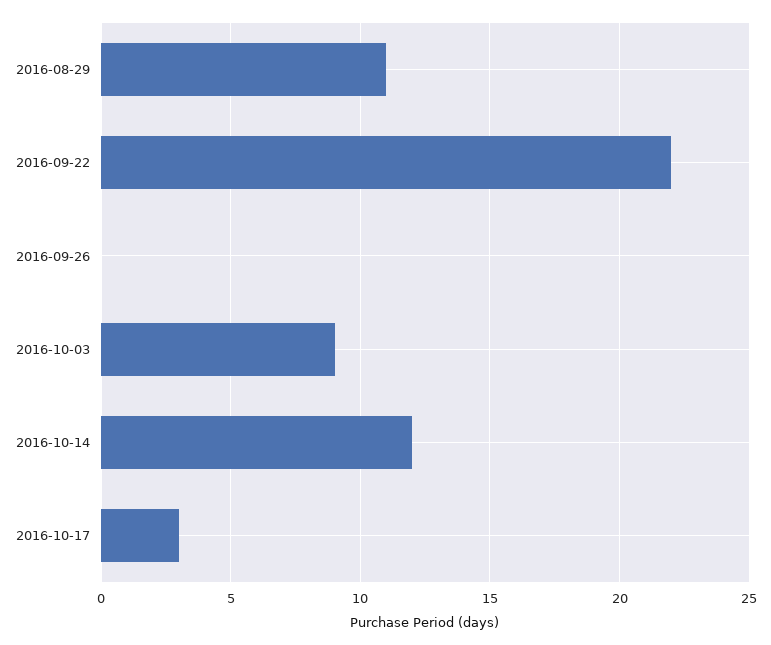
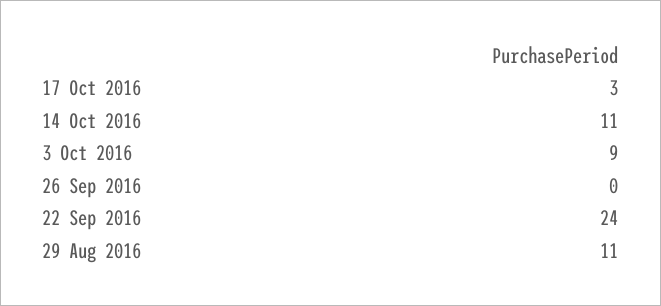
  {
    "2016-08-29": 11,
-   "2016-09-22": 22,
+   "2016-09-22": 24,
    "2016-09-26": 0,
    "2016-10-03": 9,
-   "2016-10-14": 12,
+   "2016-10-14": 11,
    "2016-10-17": 3
  }

